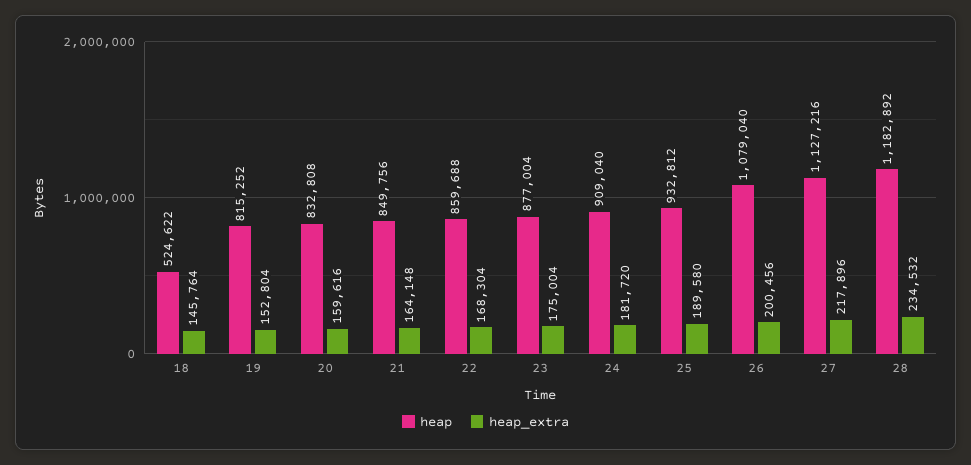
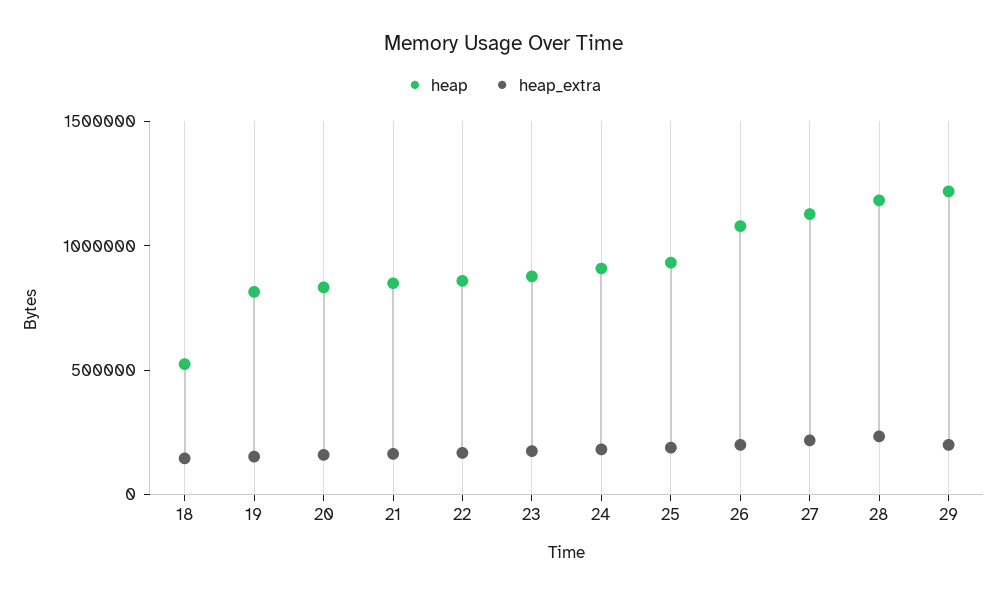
  {
    "heap": {
      "18": 524622,
      "19": 815252,
      "20": 832808,
      "21": 849756,
      "22": 859688,
      "23": 877004,
      "24": 909040,
      "25": 932812,
      "26": 1079040,
      "27": 1127216,
-     "28": 1182892
+     "28": 1182892,
+     "29": 1200000
    },
    "heap_extra": {
      "18": 145764,
      "19": 152804,
      "20": 159616,
      "21": 164148,
      "22": 168304,
      "23": 175004,
      "24": 181720,
      "25": 189580,
      "26": 200456,
      "27": 217896,
-     "28": 234532
+     "28": 234532,
+     "29": 200000
    }
  }

